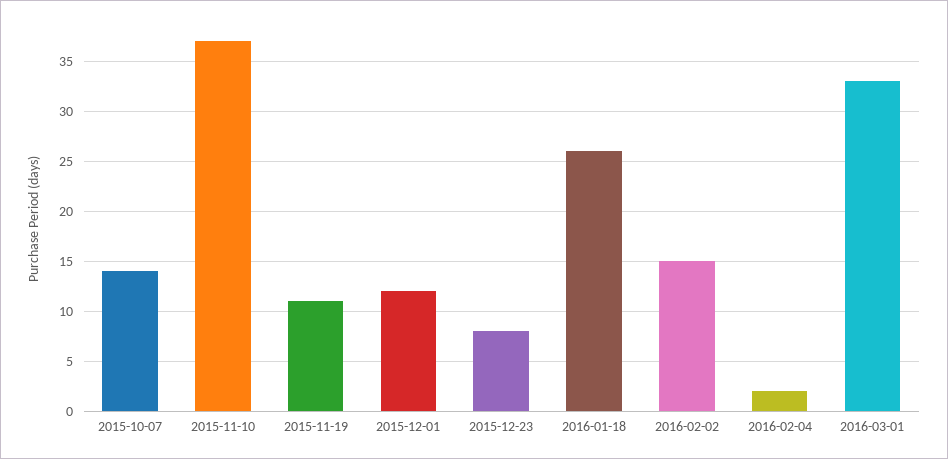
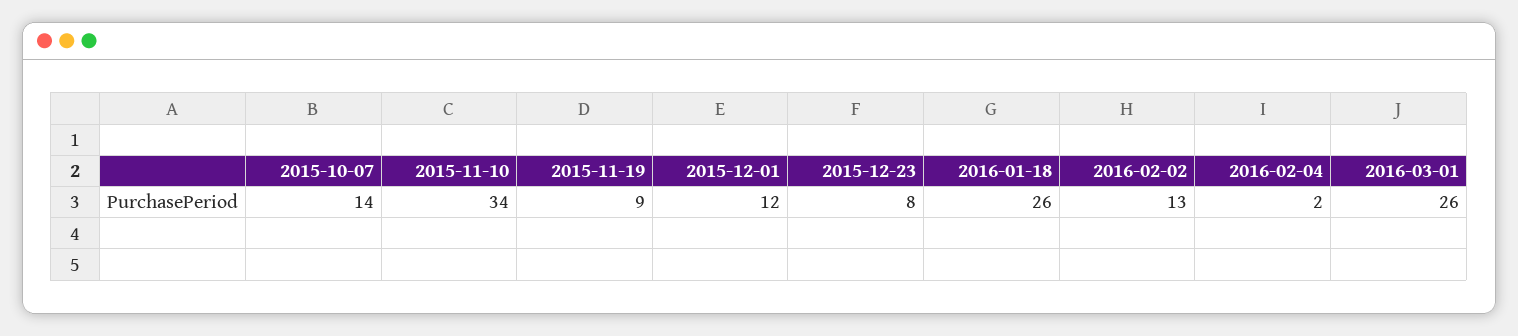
  {
    "2015-10-07": 14,
-   "2015-11-10": 37,
+   "2015-11-10": 34,
-   "2015-11-19": 11,
+   "2015-11-19": 9,
    "2015-12-01": 12,
    "2015-12-23": 8,
    "2016-01-18": 26,
-   "2016-02-02": 15,
+   "2016-02-02": 13,
    "2016-02-04": 2,
-   "2016-03-01": 33
+   "2016-03-01": 26
  }

